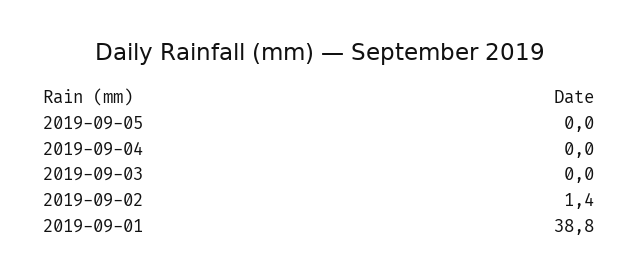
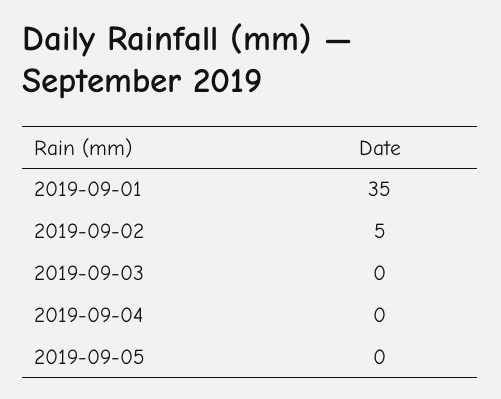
  {
    "2019-09-05": 0,
    "2019-09-04": 0,
    "2019-09-03": 0,
-   "2019-09-02": 1.4,
+   "2019-09-02": 5,
-   "2019-09-01": 38.8
+   "2019-09-01": 35
  }

